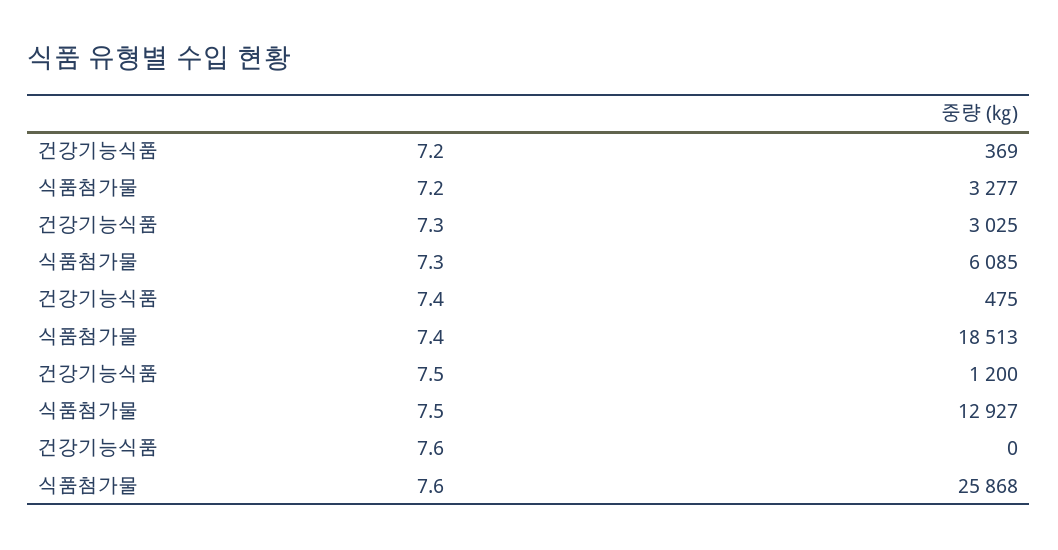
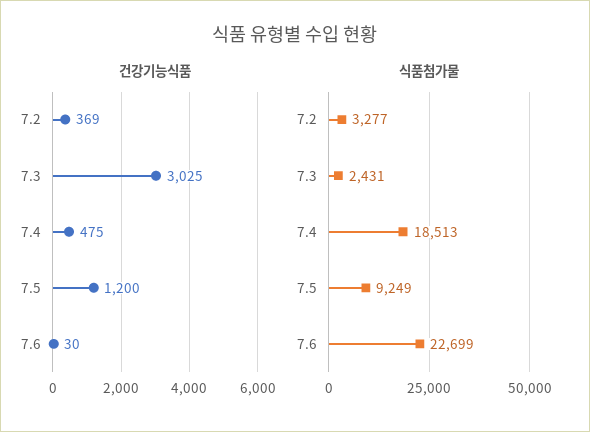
  {
    "건강기능식품": {
      "7.2": 369,
      "7.3": 3025,
      "7.4": 475,
      "7.5": 1200,
-     "7.6": 0
+     "7.6": 30
    },
    "식품첨가물": {
      "7.2": 3277,
-     "7.3": 6085,
+     "7.3": 2431,
      "7.4": 18513,
-     "7.5": 12927,
+     "7.5": 9249,
-     "7.6": 25868
+     "7.6": 22699
    }
  }

